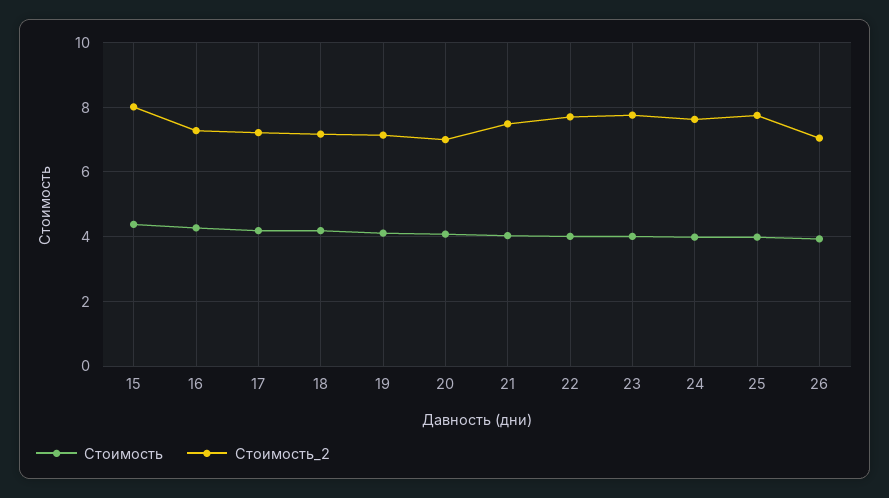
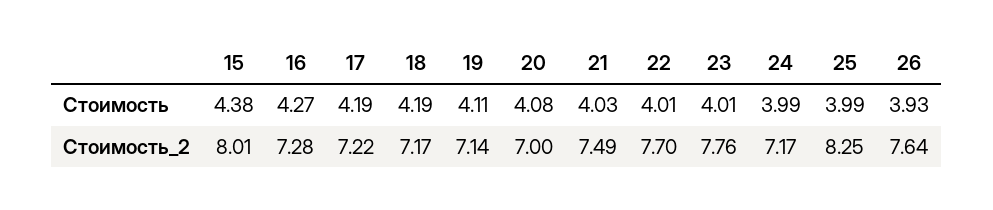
  {
    "Стоимость": {
      "15": 4.38,
      "16": 4.27,
      "17": 4.19,
      "18": 4.19,
      "19": 4.11,
      "20": 4.08,
      "21": 4.03,
      "22": 4.01,
      "23": 4.01,
      "24": 3.99,
      "25": 3.99,
      "26": 3.93
    },
    "Стоимость_2": {
      "15": 8.01,
      "16": 7.28,
      "17": 7.22,
      "18": 7.17,
      "19": 7.14,
      "20": 7,
      "21": 7.49,
      "22": 7.7,
      "23": 7.76,
-     "24": 7.6,
+     "24": 7.17,
-     "25": 7.8,
+     "25": 8.25,
-     "26": 7
+     "26": 7.64
    }
  }

